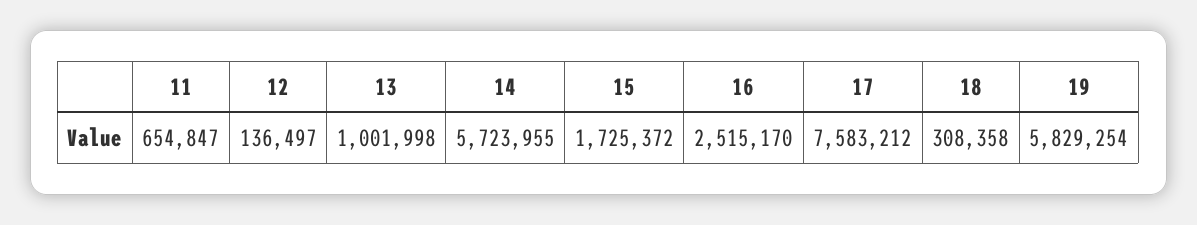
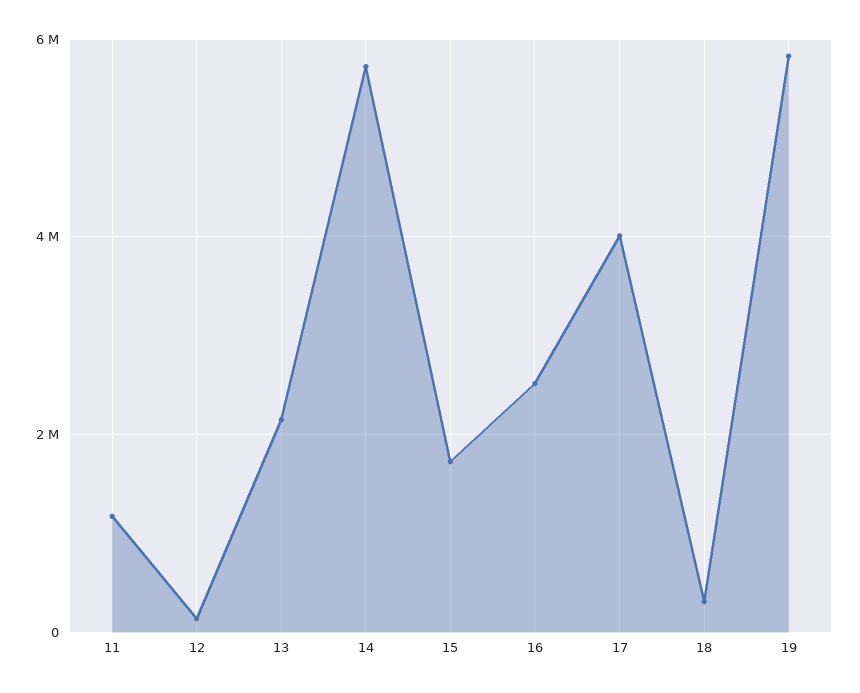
  {
-   "11": 654847,
+   "11": 1200000,
    "12": 136497,
-   "13": 1001998,
+   "13": 2200000,
    "14": 5723955,
    "15": 1725372,
    "16": 2515170,
-   "17": 7583212,
+   "17": 4000000,
    "18": 308358,
    "19": 5829254
  }

